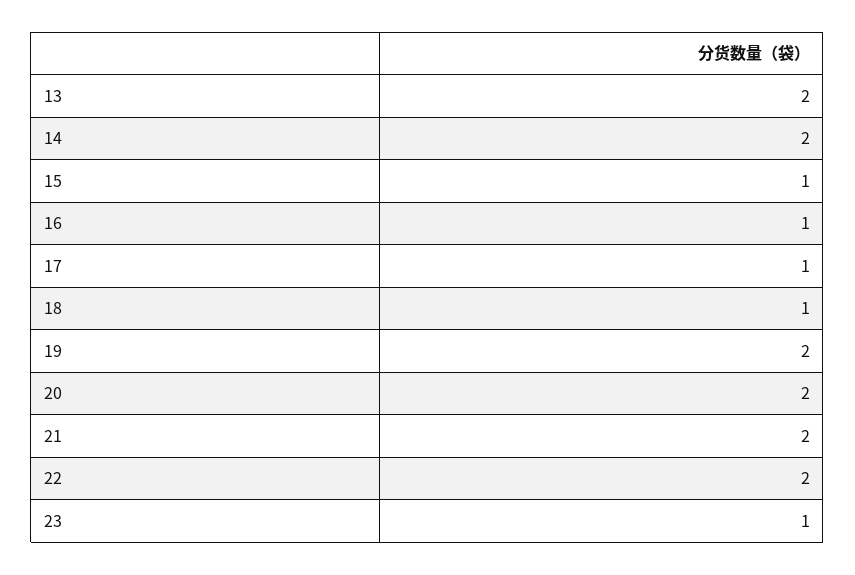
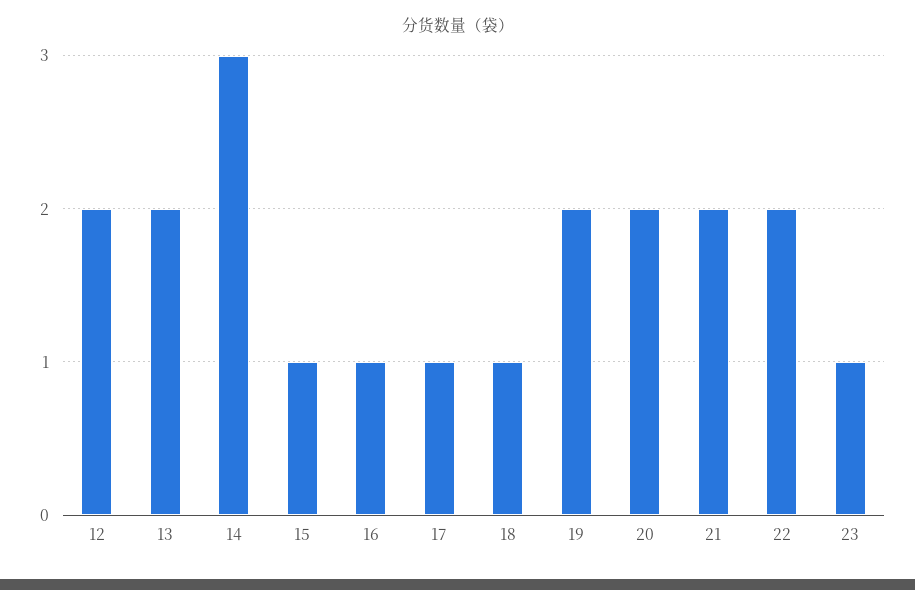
  {
    "13": 2,
-   "14": 2,
+   "14": 3,
    "15": 1,
    "16": 1,
    "17": 1,
    "18": 1,
    "19": 2,
    "20": 2,
    "21": 2,
    "22": 2,
-   "23": 1
+   "23": 1,
+   "12": 2
  }

